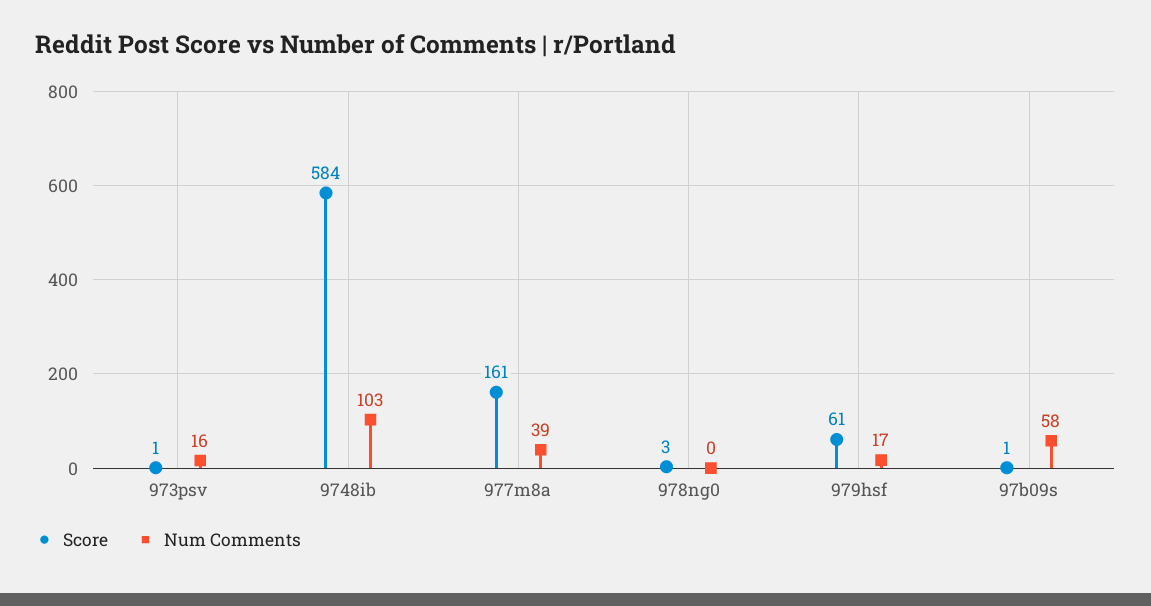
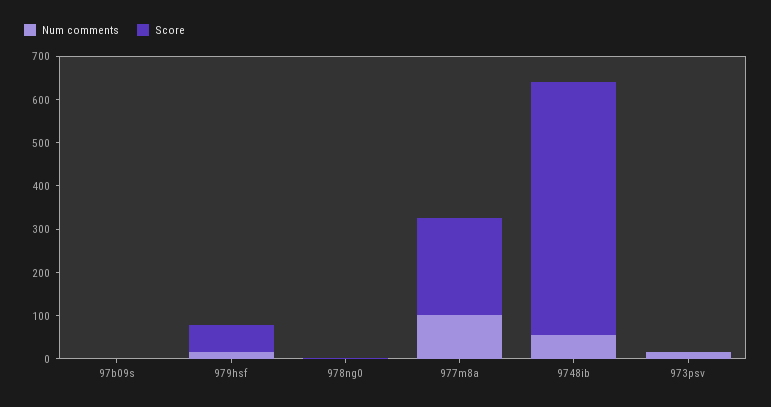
  {
    "Score": {
      "973psv": 1,
      "9748ib": 584,
-     "977m8a": 161,
+     "977m8a": 220,
      "978ng0": 3,
      "979hsf": 61,
      "97b09s": 1
    },
    "Num Comments": {
      "973psv": 16,
-     "9748ib": 103,
+     "9748ib": 60,
-     "977m8a": 39,
+     "977m8a": 100,
      "978ng0": 0,
      "979hsf": 17,
-     "97b09s": 58
+     "97b09s": 0
    }
  }

